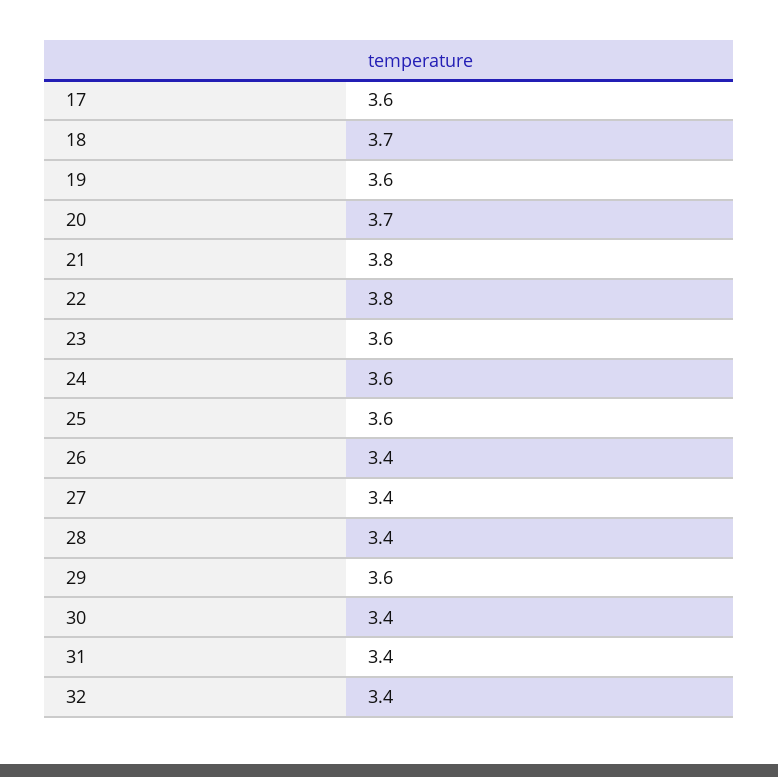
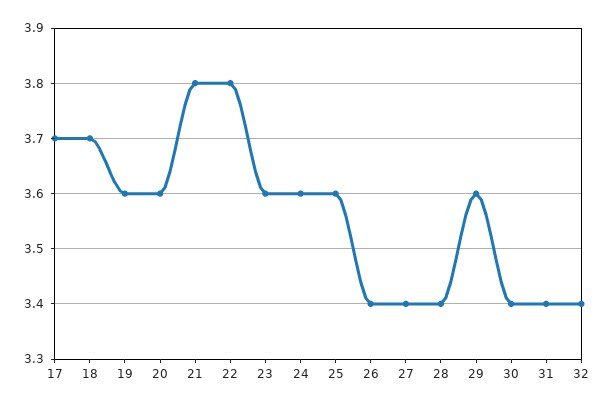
  {
-   "17": 3.6,
+   "17": 3.7,
    "18": 3.7,
    "19": 3.6,
-   "20": 3.7,
+   "20": 3.6,
    "21": 3.8,
    "22": 3.8,
    "23": 3.6,
    "24": 3.6,
    "25": 3.6,
    "26": 3.4,
    "27": 3.4,
    "28": 3.4,
    "29": 3.6,
    "30": 3.4,
    "31": 3.4,
    "32": 3.4
  }

